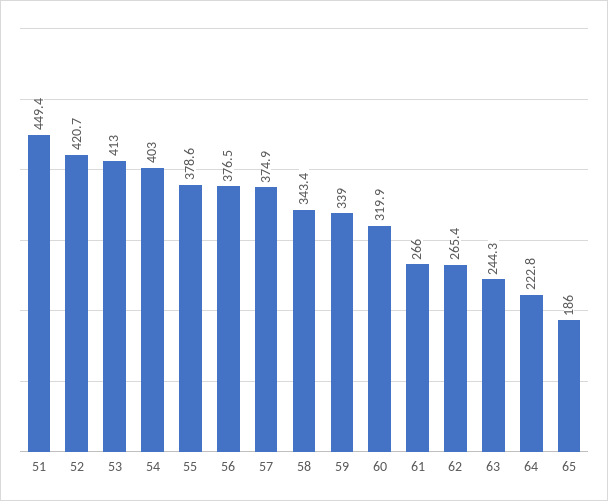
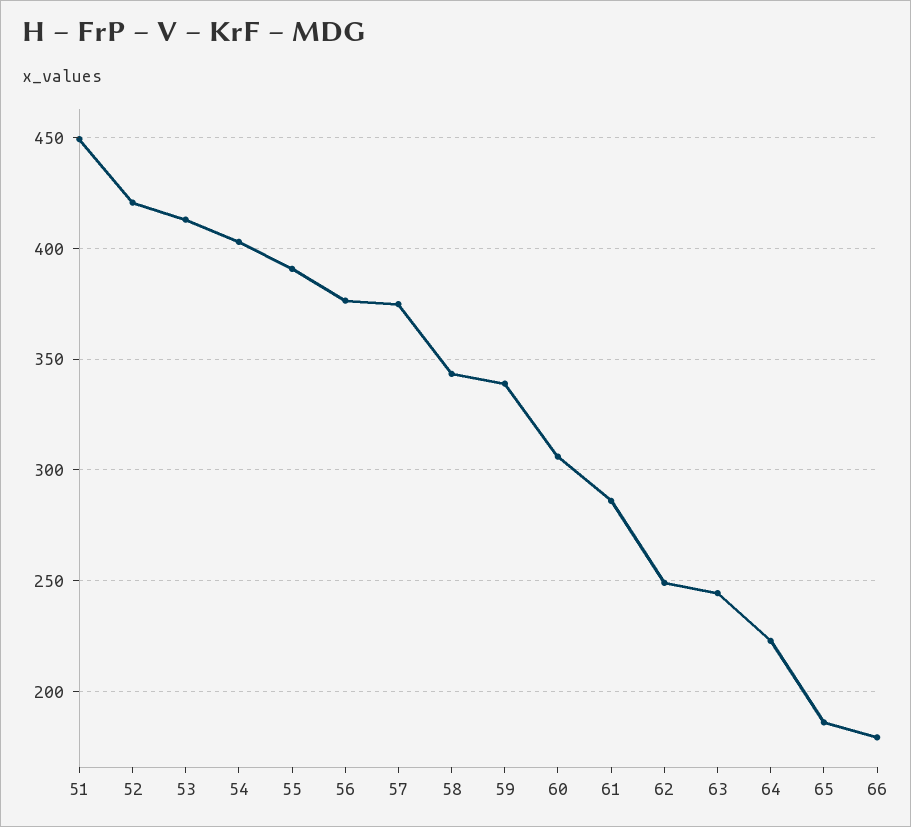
  {
    "51": 449.4,
    "52": 420.7,
    "53": 413,
    "54": 403,
-   "55": 378.6,
+   "55": 390,
    "56": 376.5,
    "57": 374.9,
    "58": 343.4,
    "59": 339,
-   "60": 319.9,
+   "60": 305,
-   "61": 266,
+   "61": 285,
-   "62": 265.4,
+   "62": 250,
    "63": 244.3,
    "64": 222.8,
-   "65": 186
+   "65": 186,
+   "66": 180
  }

